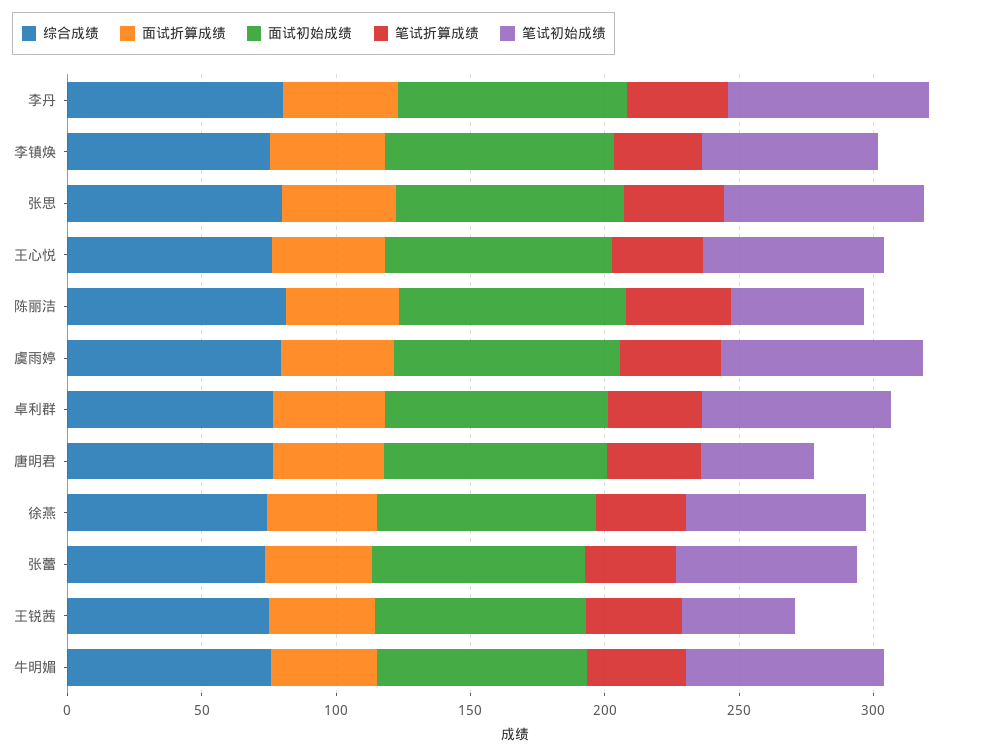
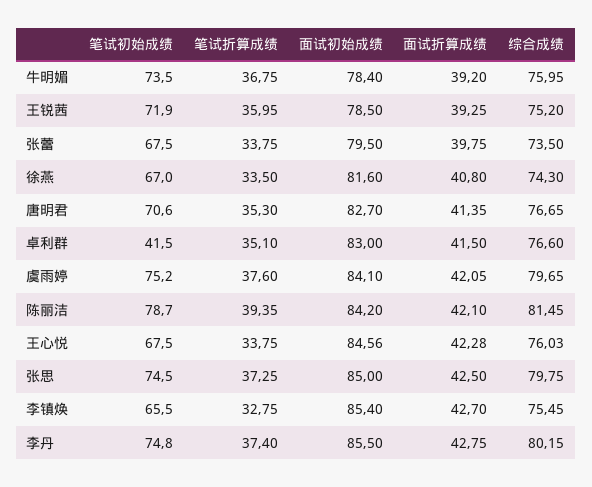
  {
    "综合成绩": {
      "李丹": 80.15,
      "李镇焕": 75.45,
      "张思": 79.75,
      "王心悦": 76.03,
      "陈丽洁": 81.45,
      "虞雨婷": 79.65,
      "卓利群": 76.6,
      "唐明君": 76.65,
      "徐燕": 74.3,
      "张蕾": 73.5,
      "王锐茜": 75.2,
      "牛明媚": 75.95
    },
    "面试折算成绩": {
      "李丹": 42.75,
      "李镇焕": 42.7,
      "张思": 42.5,
      "王心悦": 42.28,
      "陈丽洁": 42.1,
      "虞雨婷": 42.05,
      "卓利群": 41.5,
      "唐明君": 41.35,
      "徐燕": 40.8,
      "张蕾": 39.75,
      "王锐茜": 39.25,
      "牛明媚": 39.2
    },
    "面试初始成绩": {
      "李丹": 85.5,
      "李镇焕": 85.4,
      "张思": 85,
      "王心悦": 84.56,
      "陈丽洁": 84.2,
      "虞雨婷": 84.1,
      "卓利群": 83,
      "唐明君": 82.7,
      "徐燕": 81.6,
      "张蕾": 79.5,
      "王锐茜": 78.5,
      "牛明媚": 78.4
    },
    "笔试折算成绩": {
      "李丹": 37.4,
      "李镇焕": 32.75,
      "张思": 37.25,
      "王心悦": 33.75,
      "陈丽洁": 39.35,
      "虞雨婷": 37.6,
      "卓利群": 35.1,
      "唐明君": 35.3,
      "徐燕": 33.5,
      "张蕾": 33.75,
      "王锐茜": 35.95,
      "牛明媚": 36.75
    },
    "笔试初始成绩": {
      "李丹": 74.8,
      "李镇焕": 65.5,
      "张思": 74.5,
      "王心悦": 67.5,
-     "陈丽洁": 50,
+     "陈丽洁": 78.7,
      "虞雨婷": 75.2,
-     "卓利群": 70,
+     "卓利群": 41.5,
-     "唐明君": 40,
+     "唐明君": 70.6,
      "徐燕": 67,
      "张蕾": 67.5,
-     "王锐茜": 40,
+     "王锐茜": 71.9,
      "牛明媚": 73.5
    }
  }

